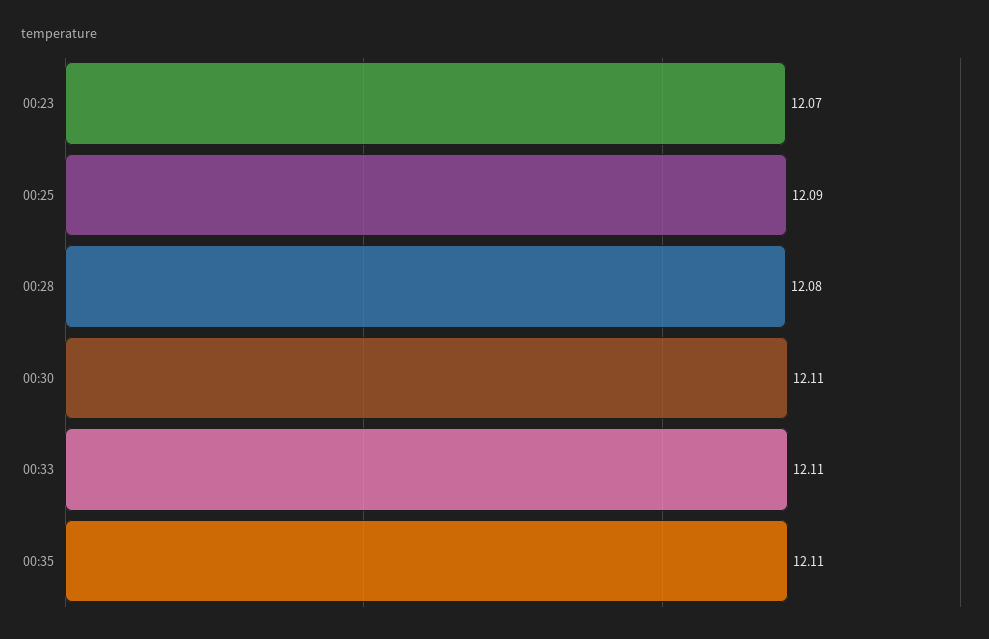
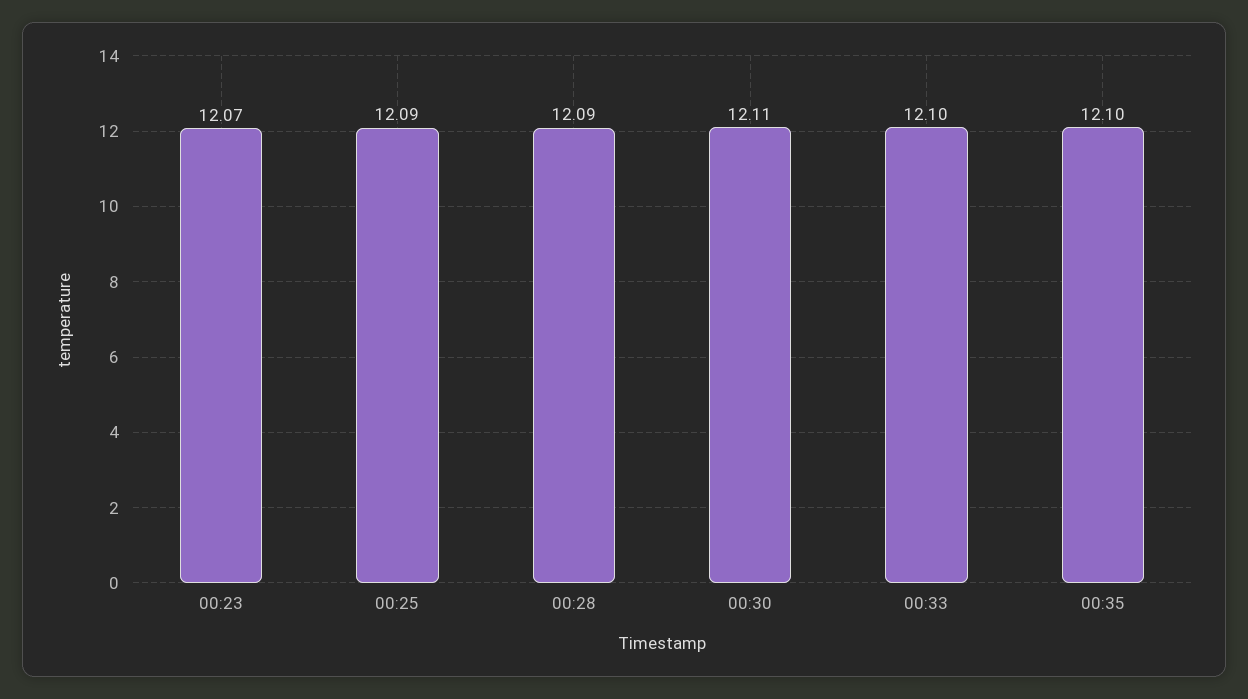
  {
    "00:23": 12.07,
    "00:25": 12.09,
-   "00:28": 12.08,
+   "00:28": 12.09,
    "00:30": 12.11,
-   "00:33": 12.11,
+   "00:33": 12.1,
-   "00:35": 12.11
+   "00:35": 12.1
  }

